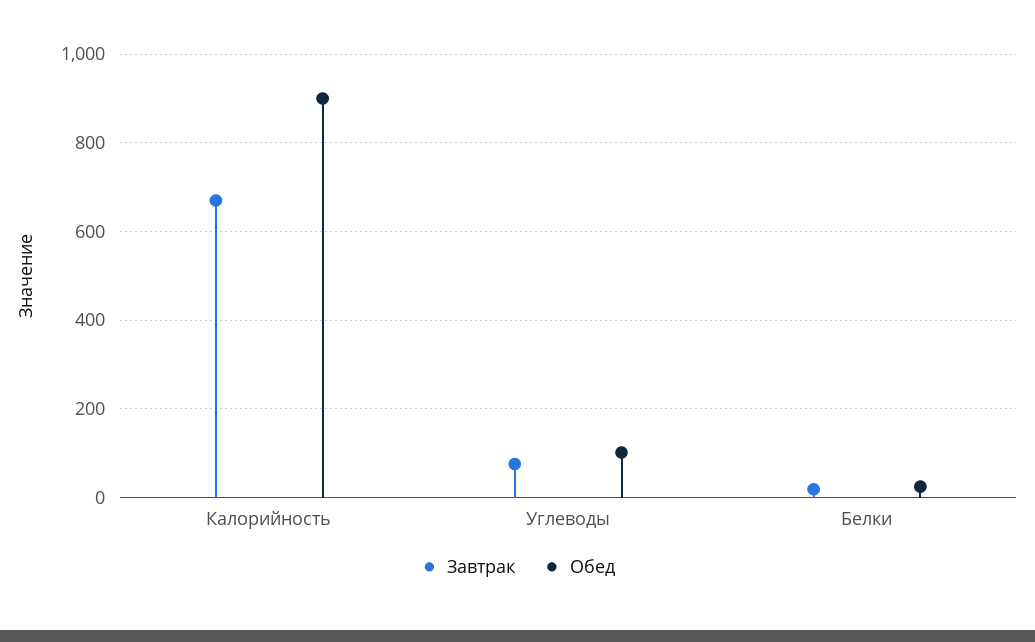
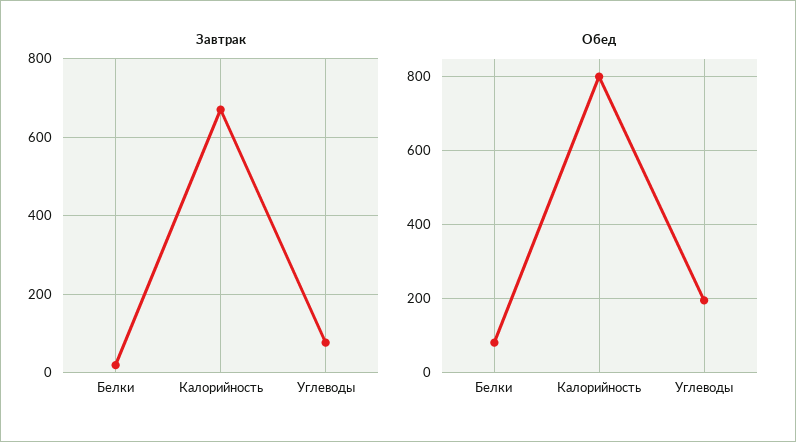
  {
    "Завтрак": {
      "Калорийность": 680,
      "Углеводы": 80,
      "Белки": 20
    },
    "Обед": {
-     "Калорийность": 900,
+     "Калорийность": 800,
-     "Углеводы": 100,
+     "Углеводы": 200,
-     "Белки": 20
+     "Белки": 80
    }
  }

